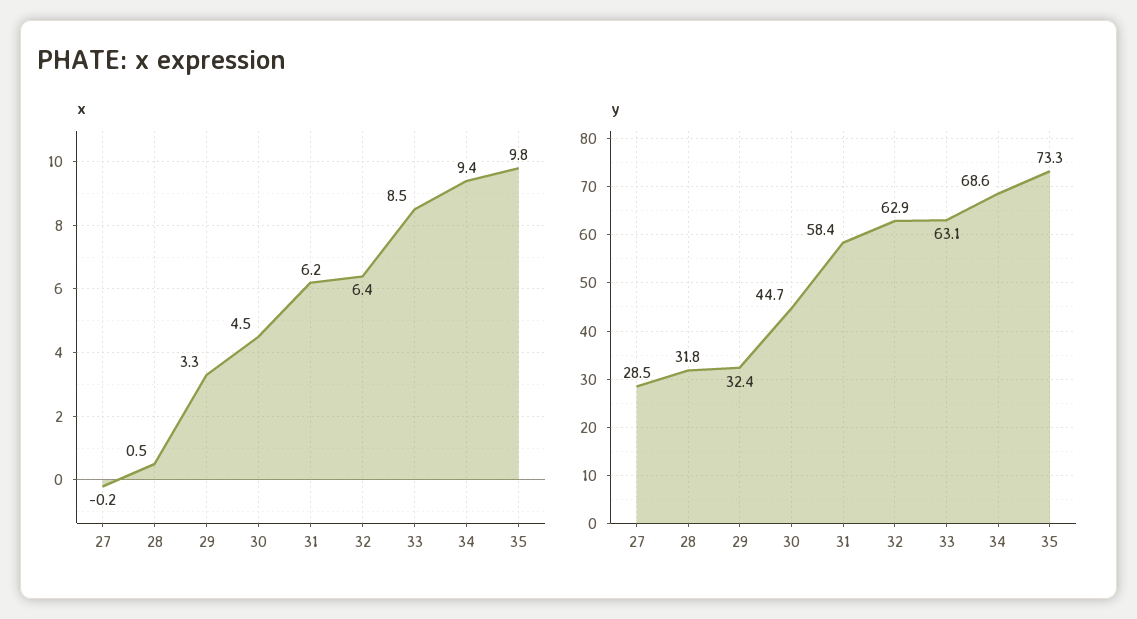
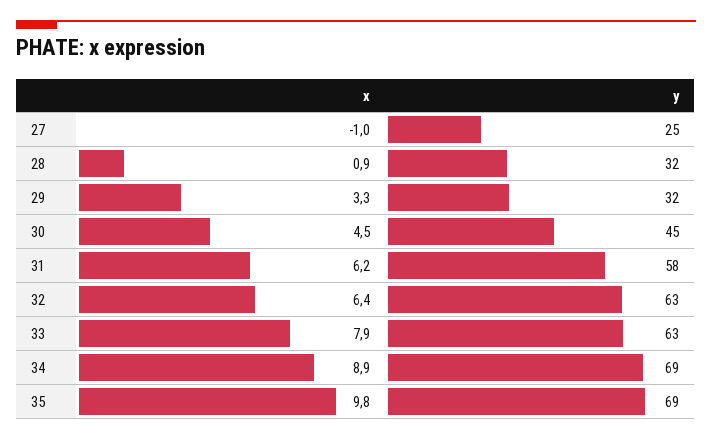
  {
    "x": {
-     "27": -0.2,
+     "27": -1,
-     "28": 0.5,
+     "28": 0.9,
      "29": 3.3,
      "30": 4.5,
      "31": 6.2,
      "32": 6.4,
-     "33": 8.5,
+     "33": 7.9,
-     "34": 9.4,
+     "34": 8.9,
      "35": 9.8
    },
    "y": {
-     "27": 28.5,
+     "27": 25,
      "28": 31.8,
      "29": 32.4,
      "30": 44.7,
      "31": 58.4,
      "32": 62.9,
      "33": 63.1,
      "34": 68.6,
-     "35": 73.3
+     "35": 69
    }
  }

